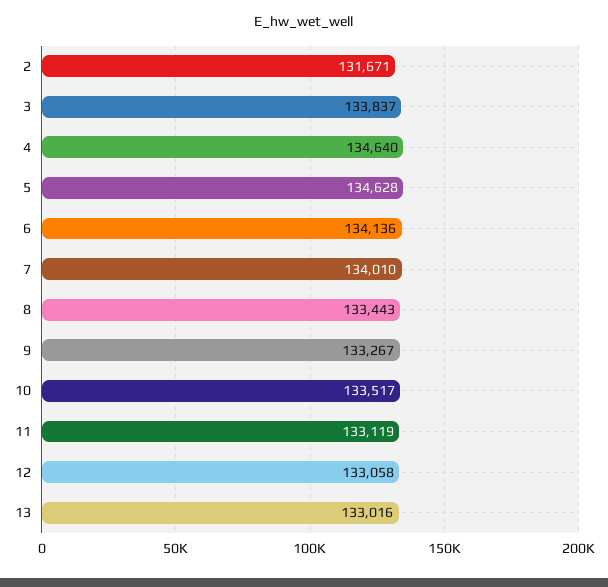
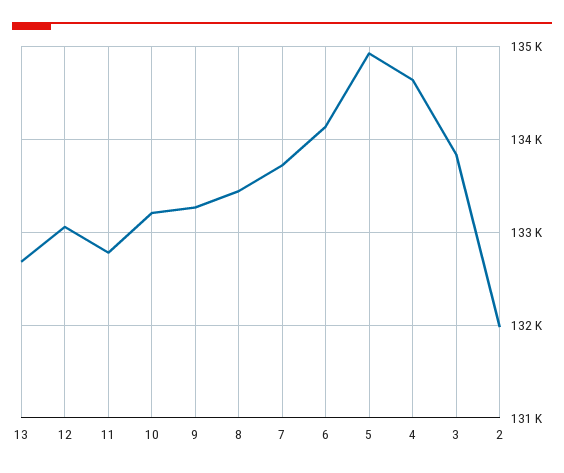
  {
-   "2": 131671,
+   "2": 132000,
    "3": 133837,
    "4": 134640,
-   "5": 134628,
+   "5": 134900,
    "6": 134136,
-   "7": 134010,
+   "7": 133700,
    "8": 133443,
    "9": 133267,
-   "10": 133517,
+   "10": 133200,
-   "11": 133119,
+   "11": 132800,
    "12": 133058,
-   "13": 133016
+   "13": 132700
  }

